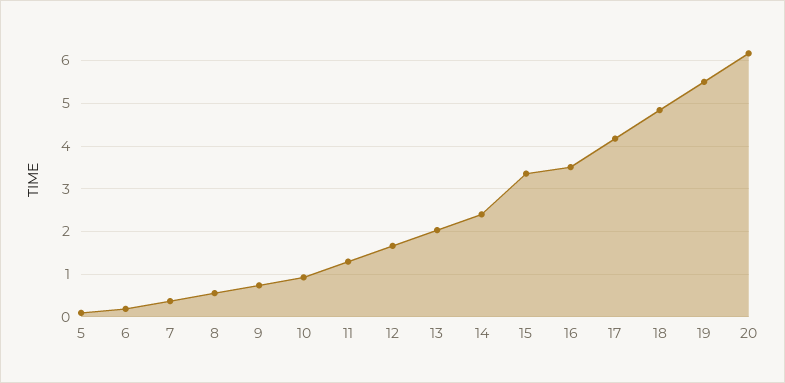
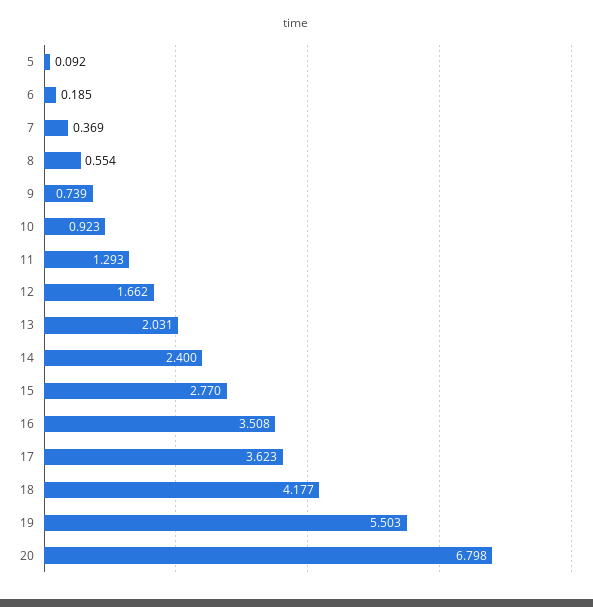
  {
    "5": 0.092,
    "6": 0.185,
    "7": 0.369,
    "8": 0.554,
    "9": 0.739,
    "10": 0.923,
    "11": 1.293,
    "12": 1.662,
    "13": 2.031,
    "14": 2.4,
-   "15": 3.4,
+   "15": 2.77,
    "16": 3.508,
-   "17": 4.2,
+   "17": 3.623,
-   "18": 4.8,
+   "18": 4.177,
    "19": 5.503,
-   "20": 6.2
+   "20": 6.798
  }

